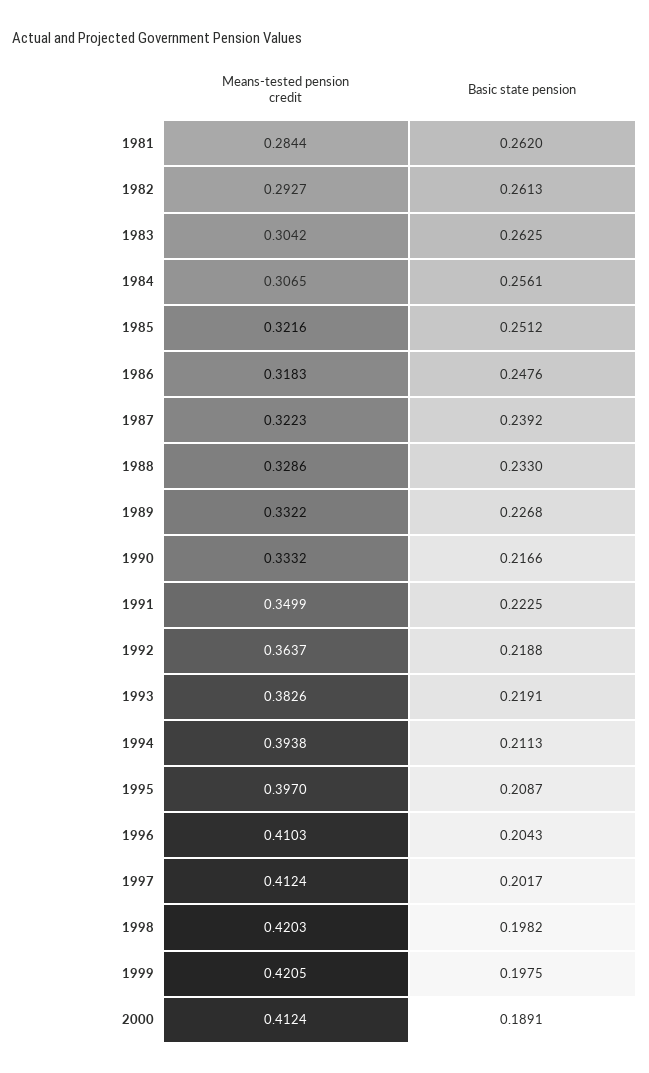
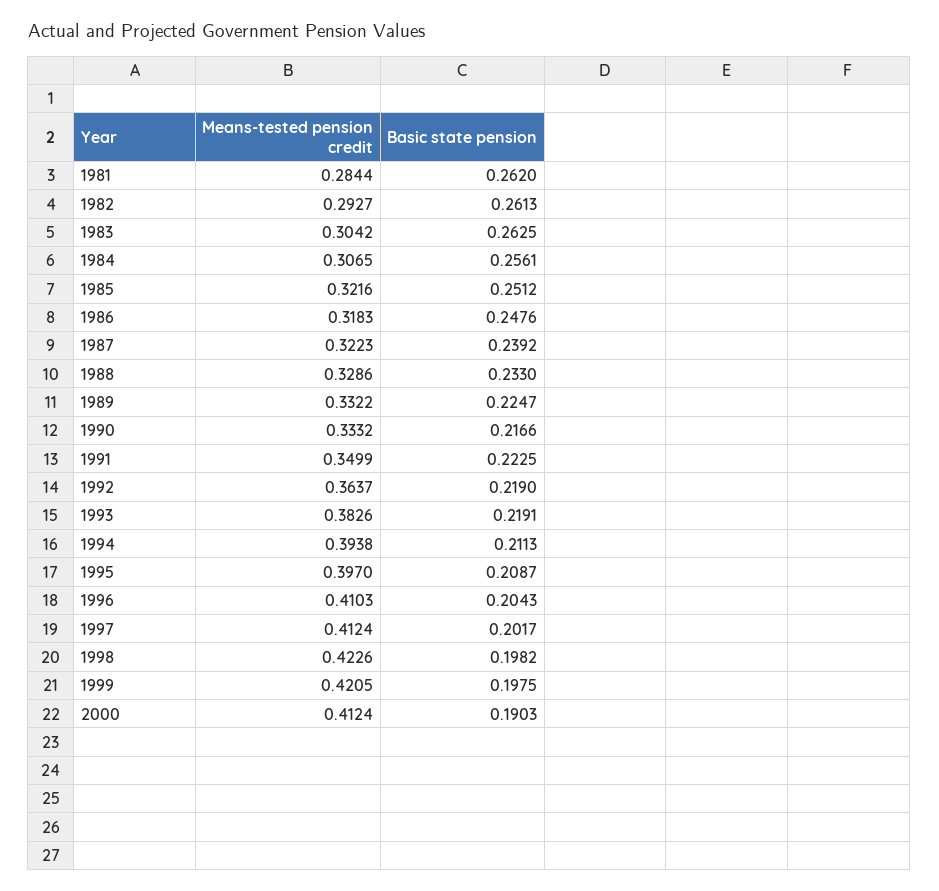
  {
    "Means-tested pension credit": {
      "1981": 0.2844,
      "1982": 0.2927,
      "1983": 0.3042,
      "1984": 0.3065,
      "1985": 0.3216,
      "1986": 0.3183,
      "1987": 0.3223,
      "1988": 0.3286,
      "1989": 0.3322,
      "1990": 0.3332,
      "1991": 0.3499,
      "1992": 0.3637,
      "1993": 0.3826,
      "1994": 0.3938,
      "1995": 0.397,
      "1996": 0.4103,
      "1997": 0.4124,
-     "1998": 0.4203,
+     "1998": 0.4226,
      "1999": 0.4205,
      "2000": 0.4124
    },
    "Basic state pension": {
      "1981": 0.262,
      "1982": 0.2613,
      "1983": 0.2625,
      "1984": 0.2561,
      "1985": 0.2512,
      "1986": 0.2476,
      "1987": 0.2392,
      "1988": 0.233,
-     "1989": 0.2268,
+     "1989": 0.2247,
      "1990": 0.2166,
      "1991": 0.2225,
-     "1992": 0.2188,
+     "1992": 0.219,
      "1993": 0.2191,
      "1994": 0.2113,
      "1995": 0.2087,
      "1996": 0.2043,
      "1997": 0.2017,
      "1998": 0.1982,
      "1999": 0.1975,
-     "2000": 0.1891
+     "2000": 0.1903
    }
  }

